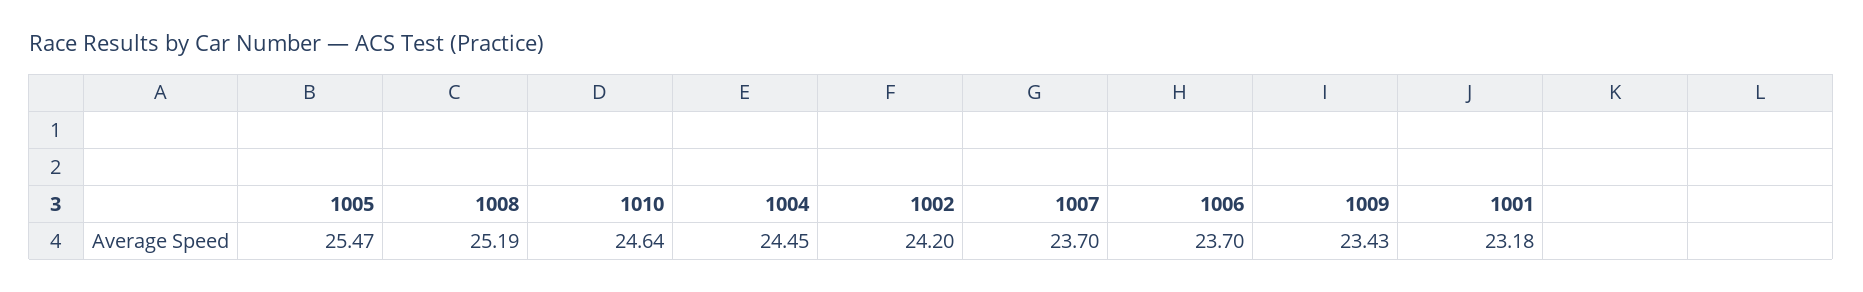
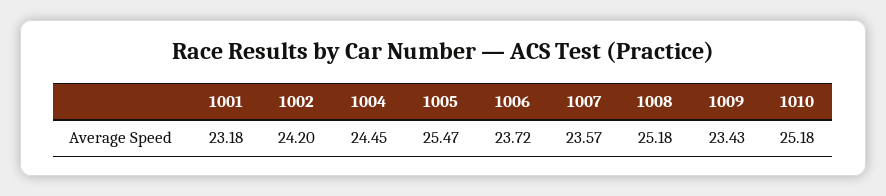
  {
    "1005": 25.47,
-   "1008": 25.19,
+   "1008": 25.18,
-   "1010": 24.64,
+   "1010": 25.18,
    "1004": 24.45,
    "1002": 24.2,
-   "1007": 23.7,
+   "1007": 23.57,
-   "1006": 23.7,
+   "1006": 23.72,
    "1009": 23.43,
    "1001": 23.18
  }

